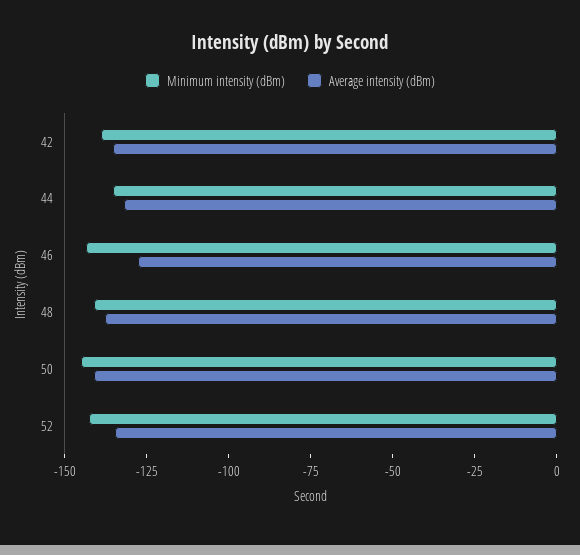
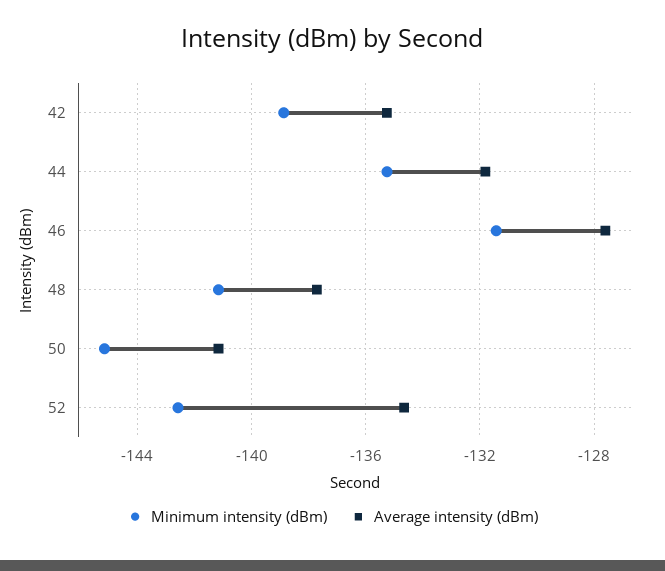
  {
    "Minimum intensity (dBm)": {
      "42": -139,
      "44": -135.5,
-     "46": -145,
+     "46": -131.5,
      "48": -141,
      "50": -145,
      "52": -142.5
    },
    "Average intensity (dBm)": {
      "42": -135.5,
      "44": -132,
      "46": -127.5,
      "48": -137.5,
      "50": -141,
      "52": -134.5
    }
  }

